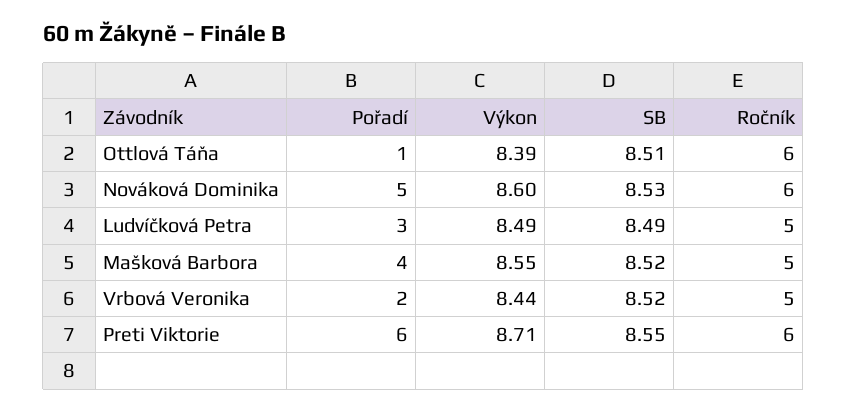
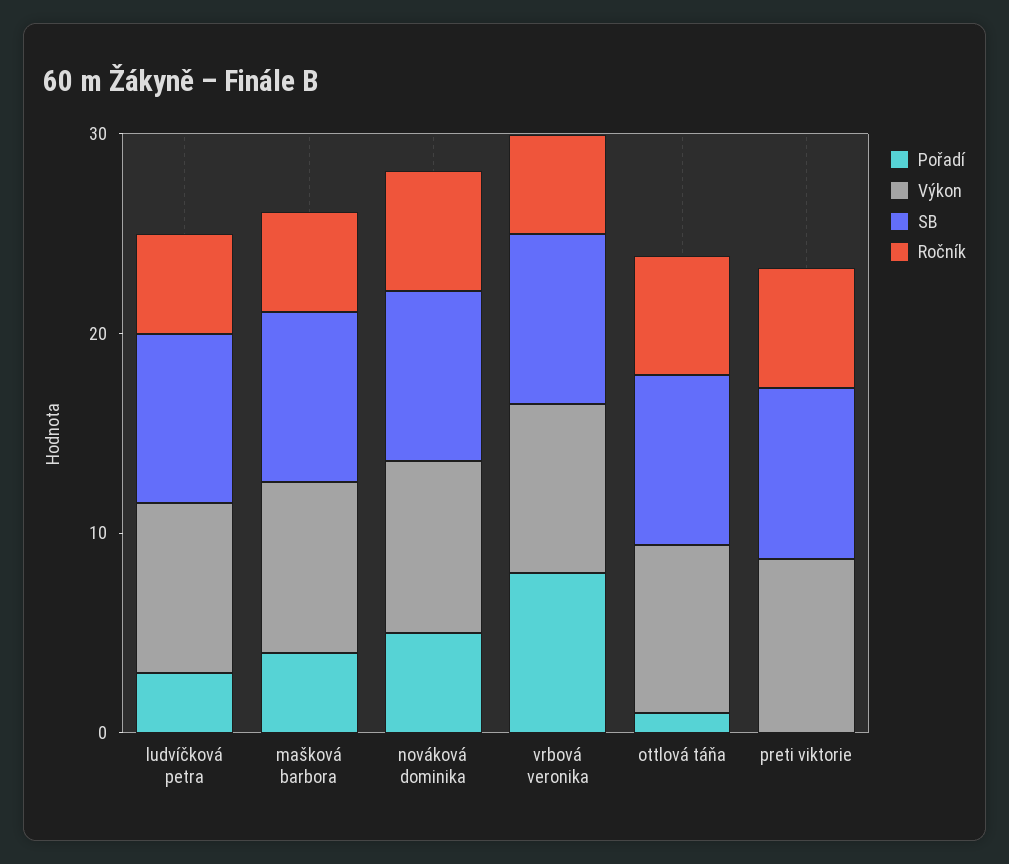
  {
    "Pořadí": {
      "Ottlová Táňa": 1,
      "Nováková Dominika": 5,
      "Ludvíčková Petra": 3,
      "Mašková Barbora": 4,
-     "Vrbová Veronika": 2,
+     "Vrbová Veronika": 8,
-     "Preti Viktorie": 6
+     "Preti Viktorie": 0
    },
    "Výkon": {
      "Ottlová Táňa": 8.39,
      "Nováková Dominika": 8.6,
      "Ludvíčková Petra": 8.49,
      "Mašková Barbora": 8.55,
      "Vrbová Veronika": 8.44,
      "Preti Viktorie": 8.71
    },
    "SB": {
      "Ottlová Táňa": 8.51,
      "Nováková Dominika": 8.53,
      "Ludvíčková Petra": 8.49,
      "Mašková Barbora": 8.52,
      "Vrbová Veronika": 8.52,
      "Preti Viktorie": 8.55
    },
    "Ročník": {
      "Ottlová Táňa": 6,
      "Nováková Dominika": 6,
      "Ludvíčková Petra": 5,
      "Mašková Barbora": 5,
      "Vrbová Veronika": 5,
      "Preti Viktorie": 6
    }
  }

